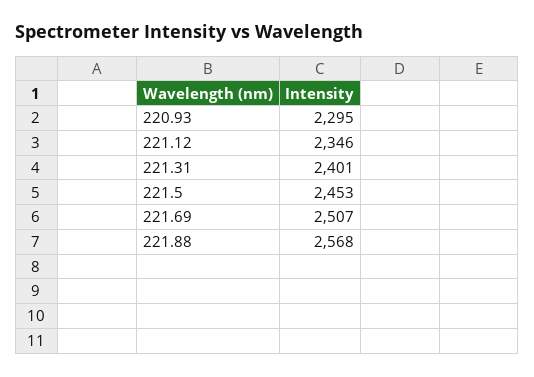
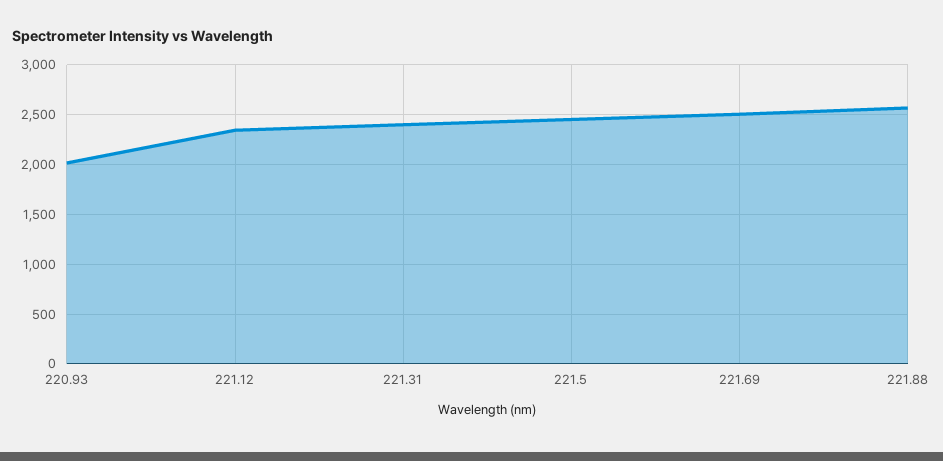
  {
-   "220.93": 2295,
+   "220.93": 2000,
    "221.12": 2346,
    "221.31": 2401,
    "221.5": 2453,
    "221.69": 2507,
    "221.88": 2568
  }

